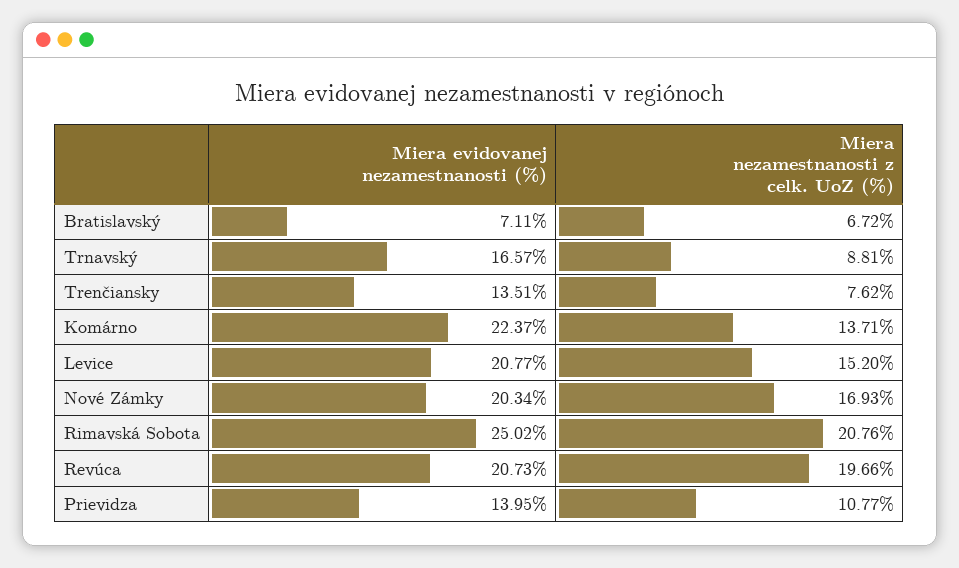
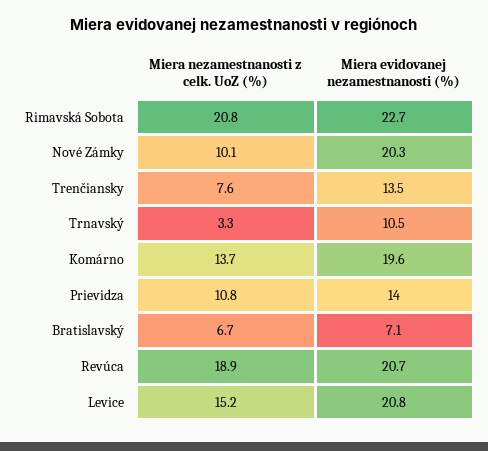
  {
    "Miera evidovanej nezamestnanosti (%)": {
      "Bratislavský": 7.11,
-     "Trnavský": 16.57,
+     "Trnavský": 10.5,
      "Trenčiansky": 13.51,
-     "Komárno": 22.37,
+     "Komárno": 19.6,
      "Levice": 20.77,
      "Nové Zámky": 20.34,
-     "Rimavská Sobota": 25.02,
+     "Rimavská Sobota": 22.7,
      "Revúca": 20.73,
      "Prievidza": 13.95
    },
    "Miera nezamestnanosti z celk. UoZ (%)": {
      "Bratislavský": 6.72,
-     "Trnavský": 8.81,
+     "Trnavský": 3.3,
      "Trenčiansky": 7.62,
      "Komárno": 13.71,
      "Levice": 15.2,
-     "Nové Zámky": 16.93,
+     "Nové Zámky": 10.1,
      "Rimavská Sobota": 20.76,
-     "Revúca": 19.66,
+     "Revúca": 18.9,
      "Prievidza": 10.77
    }
  }

